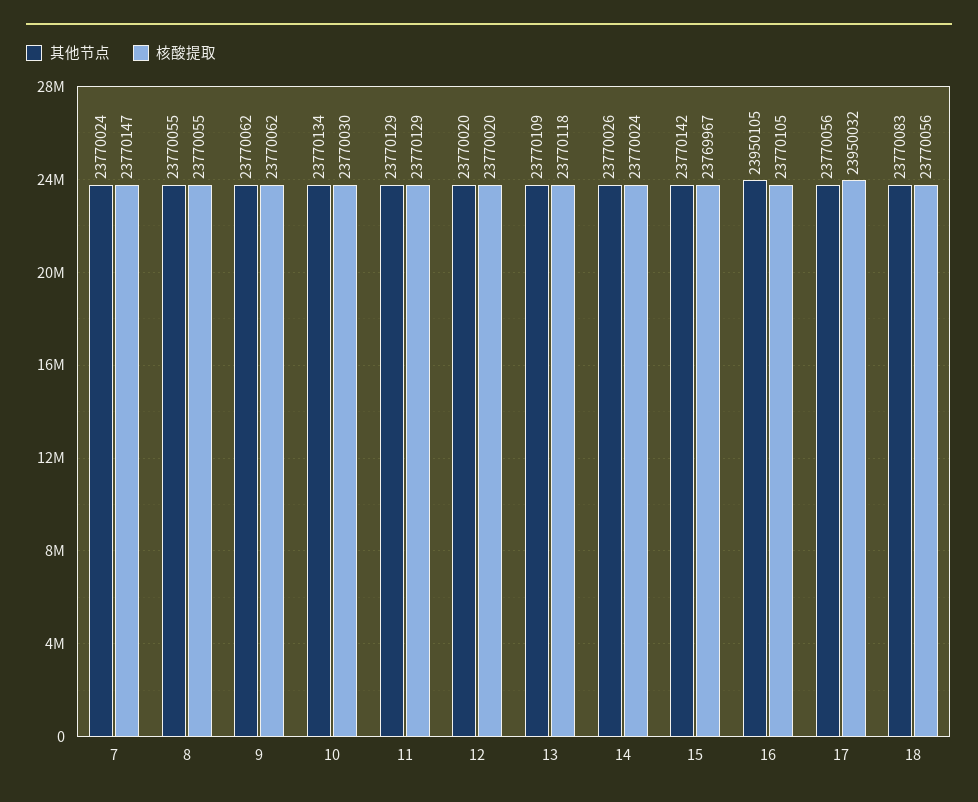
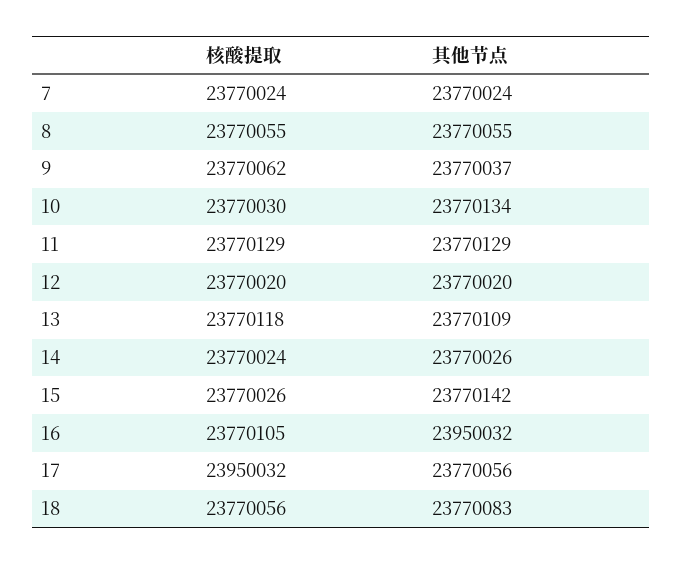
  {
    "其他节点": {
      "7": 23770024,
      "8": 23770055,
-     "9": 23770062,
+     "9": 23770037,
      "10": 23770134,
      "11": 23770129,
      "12": 23770020,
      "13": 23770109,
      "14": 23770026,
      "15": 23770142,
-     "16": 23950105,
+     "16": 23950032,
      "17": 23770056,
      "18": 23770083
    },
    "核酸提取": {
-     "7": 23770147,
+     "7": 23770024,
      "8": 23770055,
      "9": 23770062,
      "10": 23770030,
      "11": 23770129,
      "12": 23770020,
      "13": 23770118,
      "14": 23770024,
-     "15": 23769967,
+     "15": 23770026,
      "16": 23770105,
      "17": 23950032,
      "18": 23770056
    }
  }

